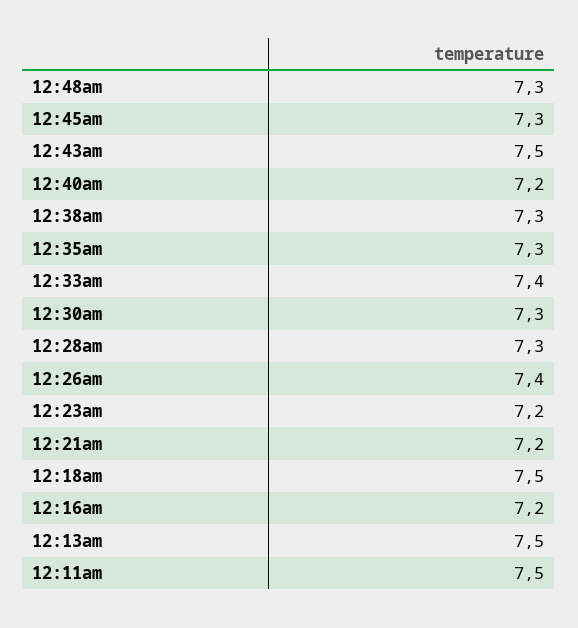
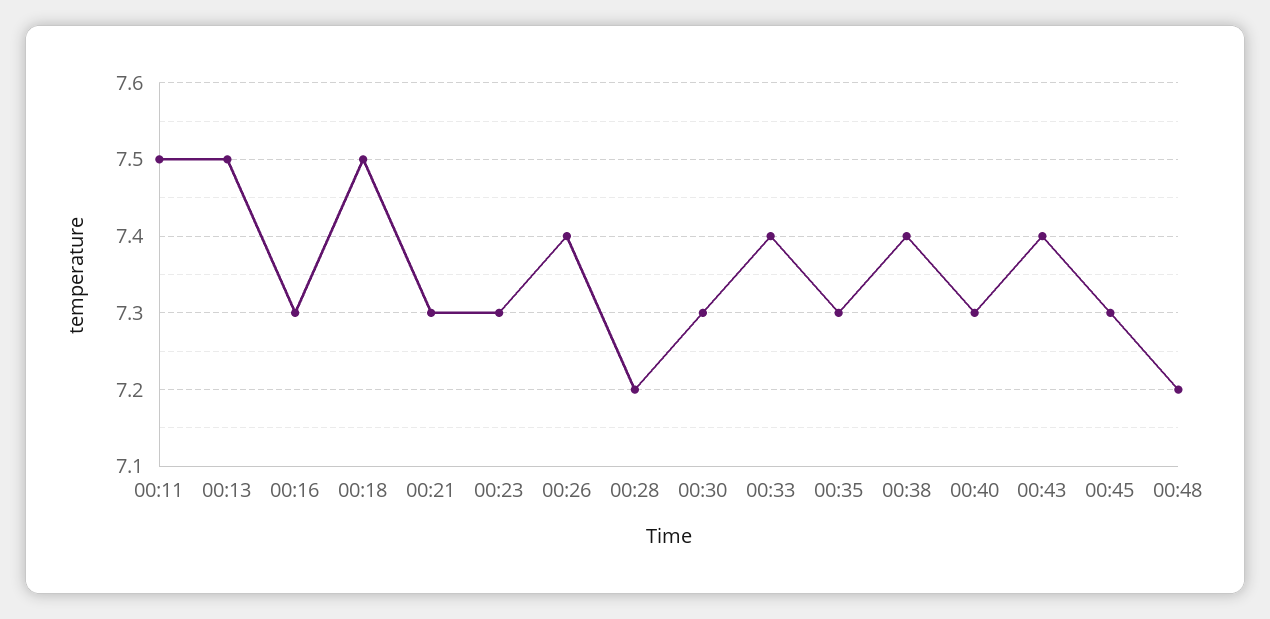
  {
-   "12:48am": 7.3,
+   "12:48am": 7.2,
    "12:45am": 7.3,
-   "12:43am": 7.5,
+   "12:43am": 7.4,
-   "12:40am": 7.2,
+   "12:40am": 7.3,
-   "12:38am": 7.3,
+   "12:38am": 7.4,
    "12:35am": 7.3,
    "12:33am": 7.4,
    "12:30am": 7.3,
-   "12:28am": 7.3,
+   "12:28am": 7.2,
    "12:26am": 7.4,
-   "12:23am": 7.2,
+   "12:23am": 7.3,
-   "12:21am": 7.2,
+   "12:21am": 7.3,
    "12:18am": 7.5,
-   "12:16am": 7.2,
+   "12:16am": 7.3,
    "12:13am": 7.5,
    "12:11am": 7.5
  }

